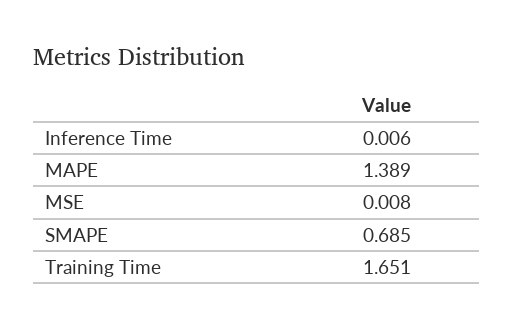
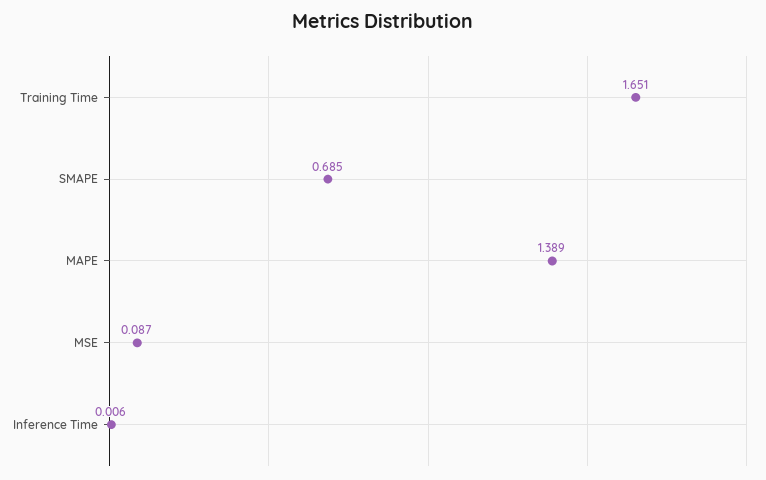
  {
    "Inference Time": 0.006,
    "MAPE": 1.389,
-   "MSE": 0.008,
+   "MSE": 0.087,
    "SMAPE": 0.685,
    "Training Time": 1.651
  }

